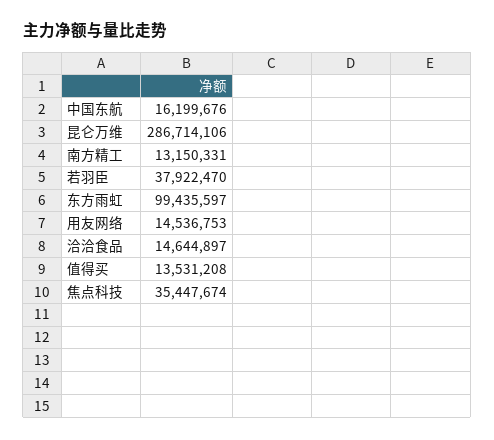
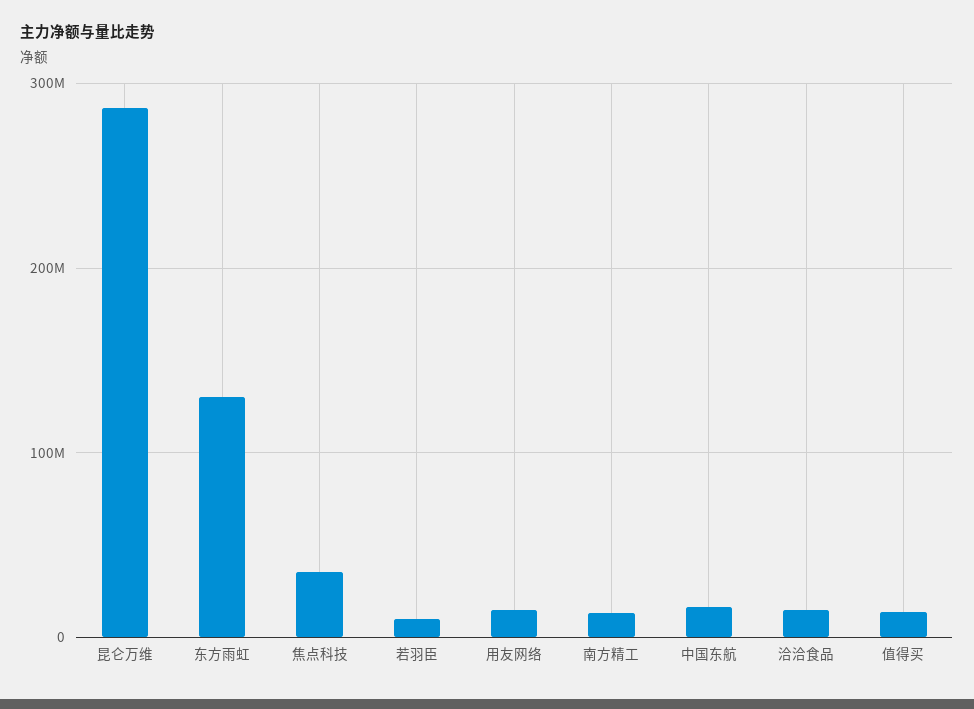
  {
    "中国东航": 16199676,
    "昆仑万维": 286714106,
    "南方精工": 13150331,
-   "若羽臣": 37922470,
+   "若羽臣": 10000000,
-   "东方雨虹": 99435597,
+   "东方雨虹": 130000000,
    "用友网络": 14536753,
    "洽洽食品": 14644897,
    "值得买": 13531208,
    "焦点科技": 35447674
  }

